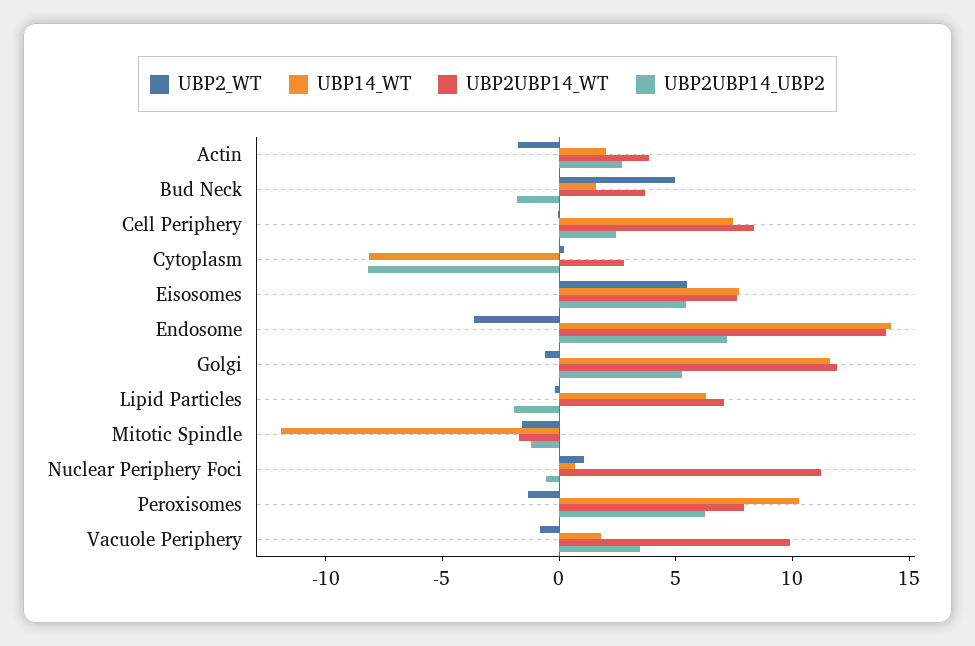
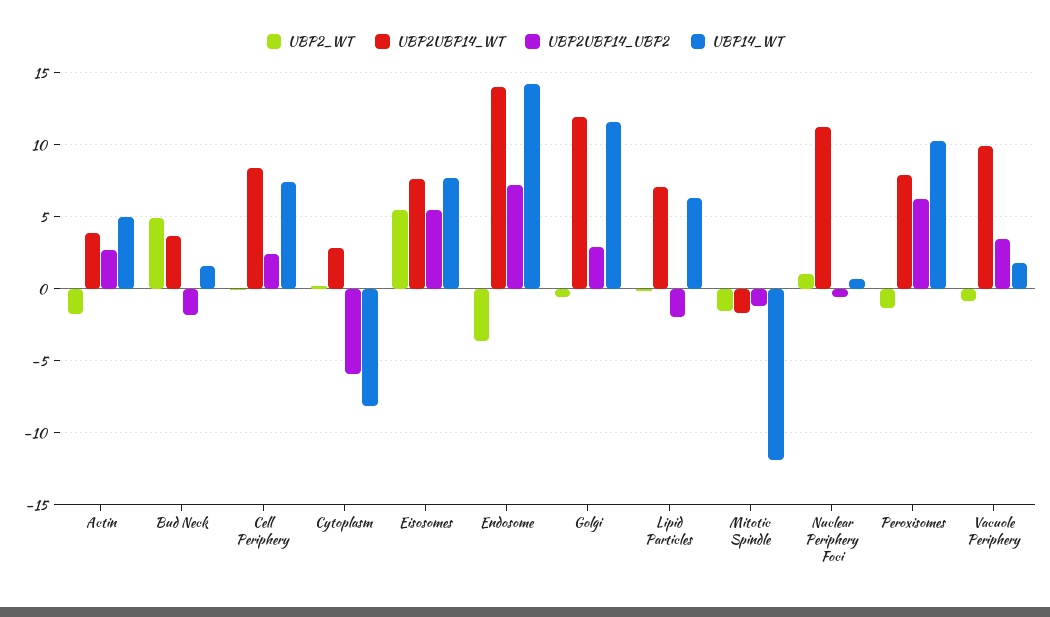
  {
    "UBP2_WT": {
      "Actin": -1.5,
      "Bud Neck": 5,
      "Cell Periphery": 0,
      "Cytoplasm": 0,
      "Eisosomes": 5.5,
      "Endosome": -3.5,
      "Golgi": -0.5,
      "Lipid Particles": 0,
      "Mitotic Spindle": -1.5,
      "Nuclear Periphery Foci": 1,
      "Peroxisomes": -1.5,
      "Vacuole Periphery": -1
    },
    "UBP14_WT": {
-     "Actin": 2,
+     "Actin": 5,
      "Bud Neck": 1.5,
      "Cell Periphery": 7.5,
      "Cytoplasm": -8,
      "Eisosomes": 7.5,
      "Endosome": 14,
      "Golgi": 11.5,
      "Lipid Particles": 6.5,
      "Mitotic Spindle": -12,
      "Nuclear Periphery Foci": 0.5,
      "Peroxisomes": 10.5,
      "Vacuole Periphery": 2
    },
    "UBP2UBP14_WT": {
      "Actin": 4,
      "Bud Neck": 3.5,
      "Cell Periphery": 8.5,
      "Cytoplasm": 3,
      "Eisosomes": 7.5,
      "Endosome": 14,
      "Golgi": 12,
      "Lipid Particles": 7,
      "Mitotic Spindle": -1.5,
      "Nuclear Periphery Foci": 11,
      "Peroxisomes": 8,
      "Vacuole Periphery": 10
    },
    "UBP2UBP14_UBP2": {
      "Actin": 2.5,
      "Bud Neck": -2,
      "Cell Periphery": 2.5,
-     "Cytoplasm": -8,
+     "Cytoplasm": -6,
      "Eisosomes": 5.5,
      "Endosome": 7,
-     "Golgi": 5,
+     "Golgi": 3,
      "Lipid Particles": -2,
      "Mitotic Spindle": -1,
      "Nuclear Periphery Foci": -0.5,
      "Peroxisomes": 6,
      "Vacuole Periphery": 3.5
    }
  }

